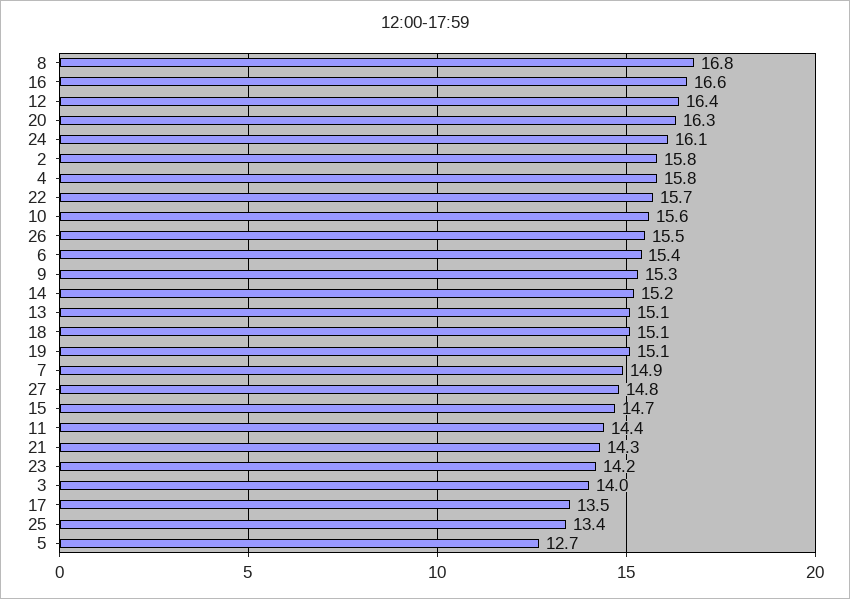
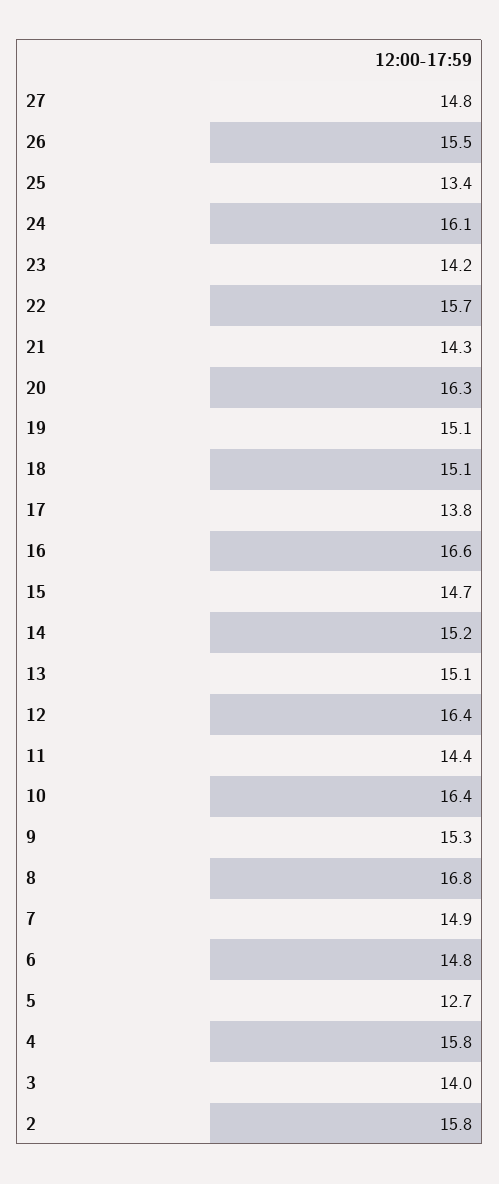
  {
    "8": 16.8,
    "16": 16.6,
    "12": 16.4,
    "20": 16.3,
    "24": 16.1,
    "2": 15.8,
    "4": 15.8,
    "22": 15.7,
-   "10": 15.6,
+   "10": 16.4,
    "26": 15.5,
-   "6": 15.4,
+   "6": 14.8,
    "9": 15.3,
    "14": 15.2,
    "13": 15.1,
    "18": 15.1,
    "19": 15.1,
    "7": 14.9,
    "27": 14.8,
    "15": 14.7,
    "11": 14.4,
    "21": 14.3,
    "23": 14.2,
    "3": 14,
-   "17": 13.5,
+   "17": 13.8,
    "25": 13.4,
    "5": 12.7
  }

